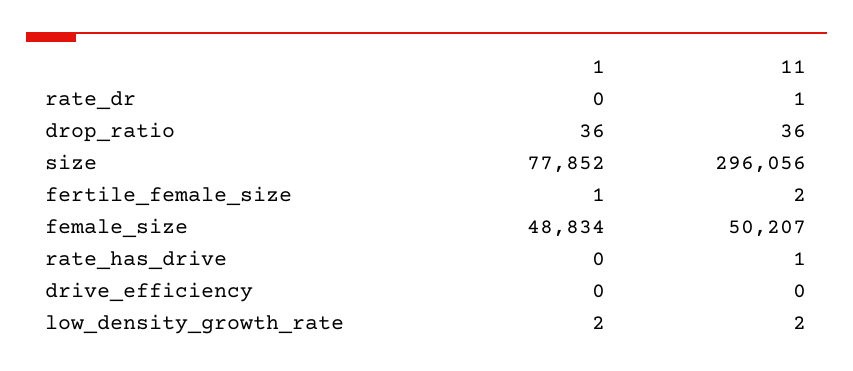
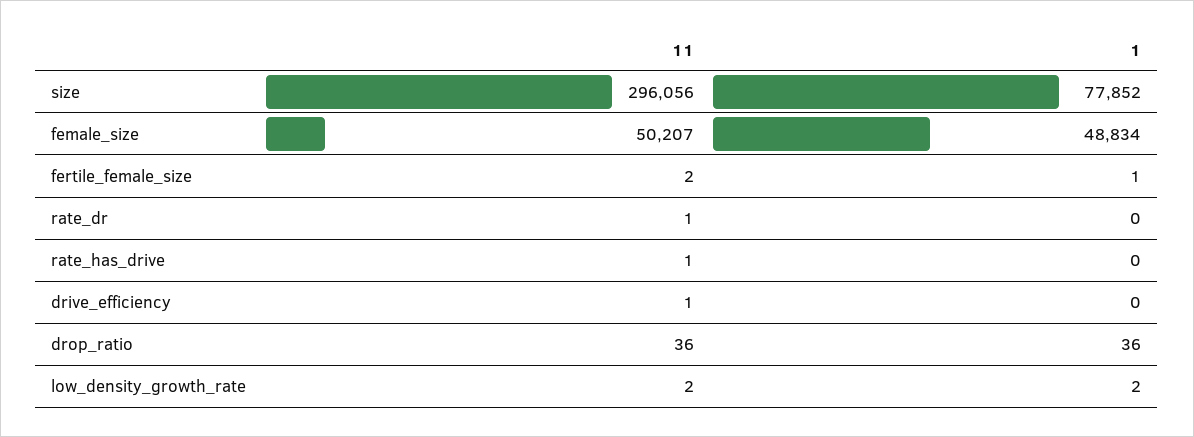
  {
    "1": {
      "rate_dr": 0,
      "drop_ratio": 36,
      "size": 77852,
      "fertile_female_size": 1,
      "female_size": 48834,
      "rate_has_drive": 0,
      "drive_efficiency": 0,
      "low_density_growth_rate": 2
    },
    "11": {
      "rate_dr": 1,
      "drop_ratio": 36,
      "size": 296056,
      "fertile_female_size": 2,
      "female_size": 50207,
      "rate_has_drive": 1,
-     "drive_efficiency": 0,
+     "drive_efficiency": 1,
      "low_density_growth_rate": 2
    }
  }

